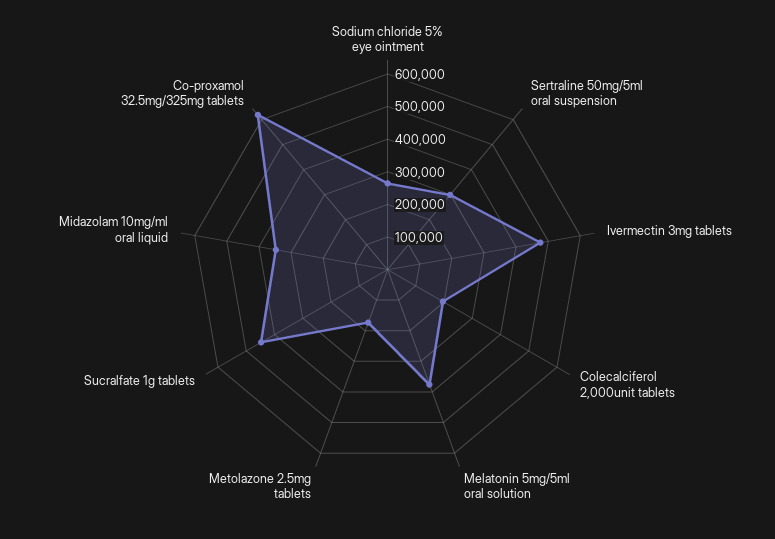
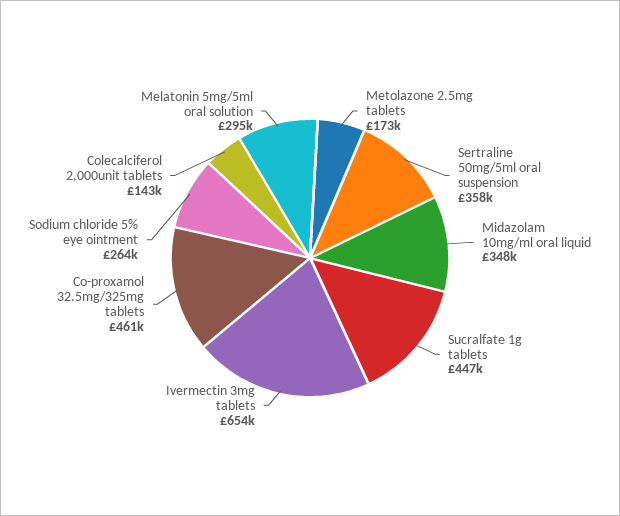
  {
    "Sodium chloride 5% eye ointment": 264000,
-   "Sertraline 50mg/5ml oral suspension": 300000,
+   "Sertraline 50mg/5ml oral suspension": 358000,
-   "Ivermectin 3mg tablets": 475000,
+   "Ivermectin 3mg tablets": 654000,
-   "Colecalciferol 2,000unit tablets": 200000,
+   "Colecalciferol 2,000unit tablets": 143000,
-   "Melatonin 5mg/5ml oral solution": 375000,
+   "Melatonin 5mg/5ml oral solution": 295000,
    "Metolazone 2.5mg tablets": 173000,
    "Sucralfate 1g tablets": 447000,
    "Midazolam 10mg/ml oral liquid": 348000,
-   "Co-proxamol 32.5mg/325mg tablets": 625000
+   "Co-proxamol 32.5mg/325mg tablets": 461000
  }

